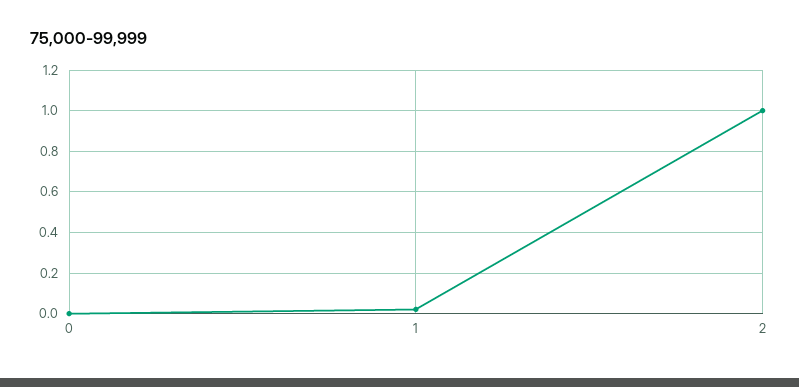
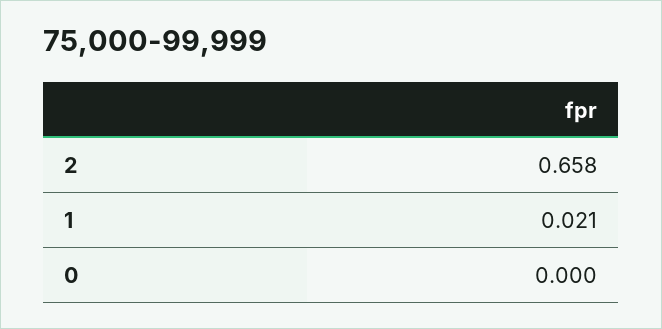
  {
    "0": 0,
    "1": 0.021,
-   "2": 1
+   "2": 0.658
  }

